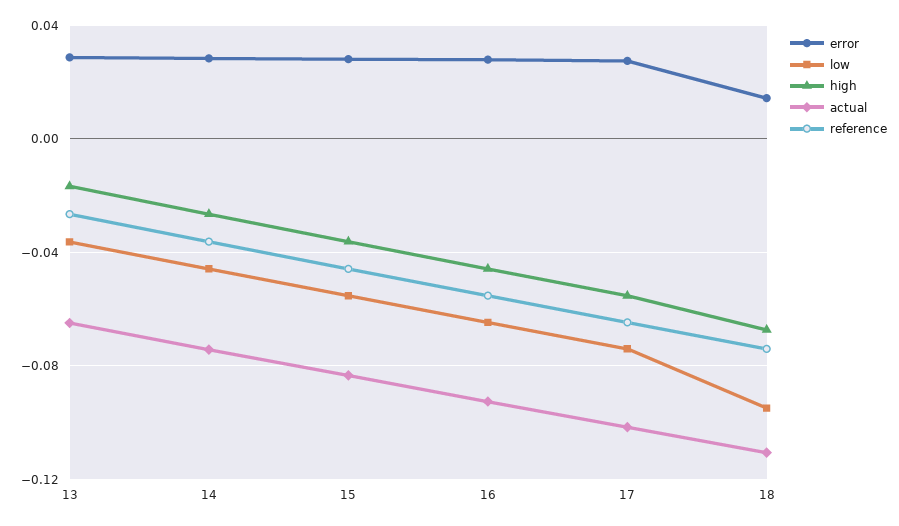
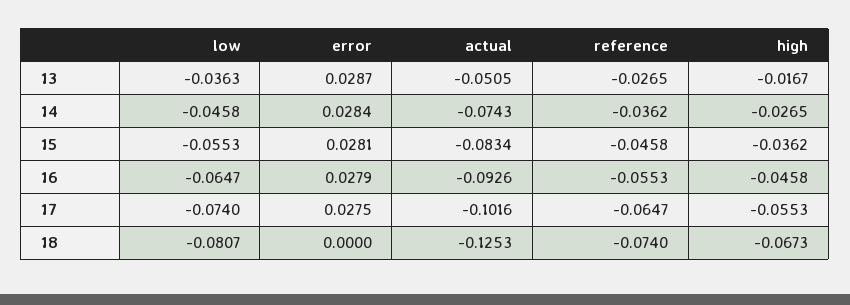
  {
    "error": {
      "13": 0.0287,
      "14": 0.0284,
      "15": 0.0281,
      "16": 0.0279,
      "17": 0.0275,
-     "18": 0.015
+     "18": 0
    },
    "low": {
      "13": -0.0363,
      "14": -0.0458,
      "15": -0.0553,
      "16": -0.0647,
      "17": -0.074,
-     "18": -0.095
+     "18": -0.0807
    },
    "high": {
      "13": -0.0167,
      "14": -0.0265,
      "15": -0.0362,
      "16": -0.0458,
      "17": -0.0553,
      "18": -0.0673
    },
    "actual": {
-     "13": -0.065,
+     "13": -0.0505,
      "14": -0.0743,
      "15": -0.0834,
      "16": -0.0926,
      "17": -0.1016,
-     "18": -0.11
+     "18": -0.1253
    },
    "reference": {
      "13": -0.0265,
      "14": -0.0362,
      "15": -0.0458,
      "16": -0.0553,
      "17": -0.0647,
      "18": -0.074
    }
  }

